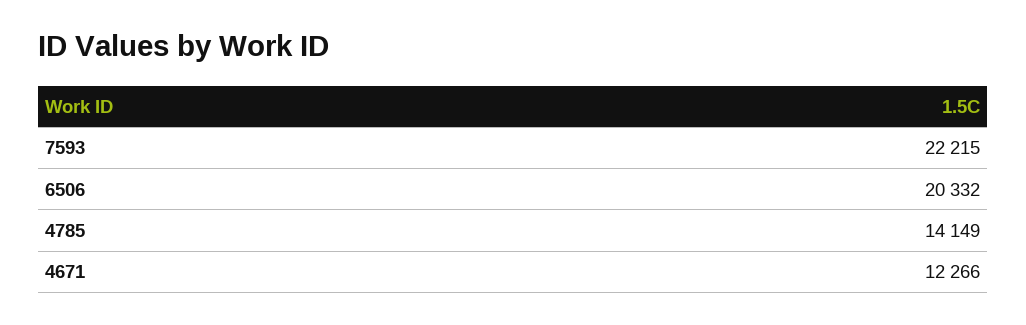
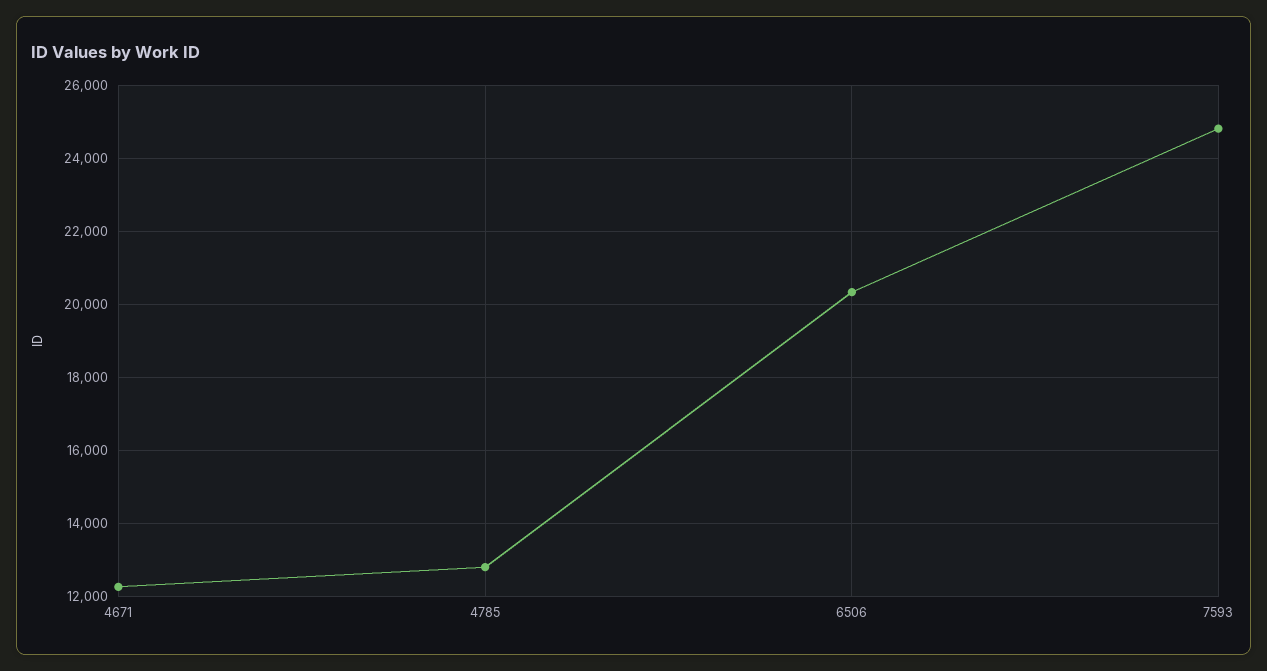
  {
-   "7593": 22215,
+   "7593": 24800,
    "6506": 20332,
-   "4785": 14149,
+   "4785": 12800,
    "4671": 12266
  }

